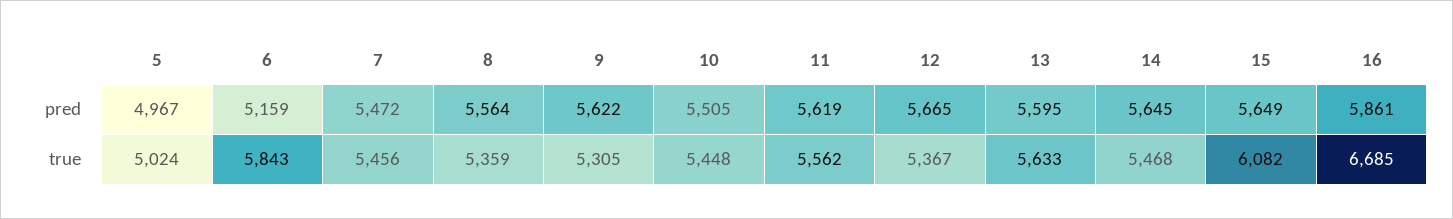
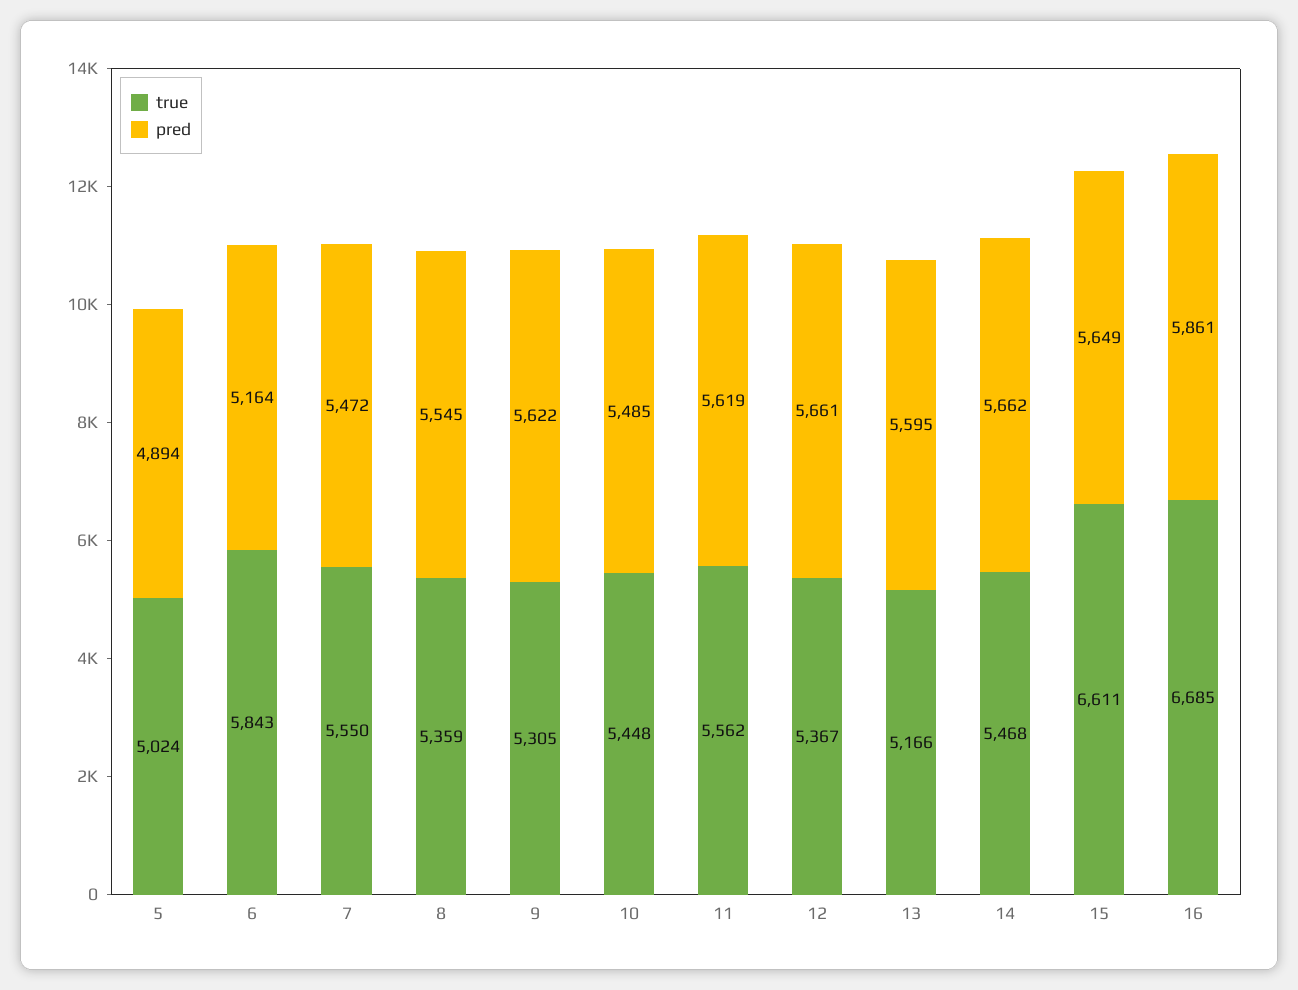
  {
    "pred": {
-     "5": 4967,
+     "5": 4894,
-     "6": 5159,
+     "6": 5164,
      "7": 5472,
-     "8": 5564,
+     "8": 5545,
      "9": 5622,
-     "10": 5505,
+     "10": 5485,
      "11": 5619,
-     "12": 5665,
+     "12": 5661,
      "13": 5595,
-     "14": 5645,
+     "14": 5662,
      "15": 5649,
      "16": 5861
    },
    "true": {
      "5": 5024,
      "6": 5843,
-     "7": 5456,
+     "7": 5550,
      "8": 5359,
      "9": 5305,
      "10": 5448,
      "11": 5562,
      "12": 5367,
-     "13": 5633,
+     "13": 5166,
      "14": 5468,
-     "15": 6082,
+     "15": 6611,
      "16": 6685
    }
  }

